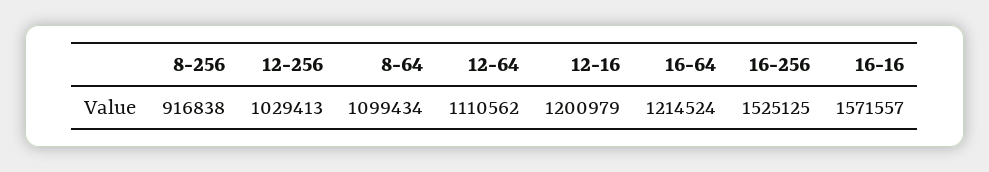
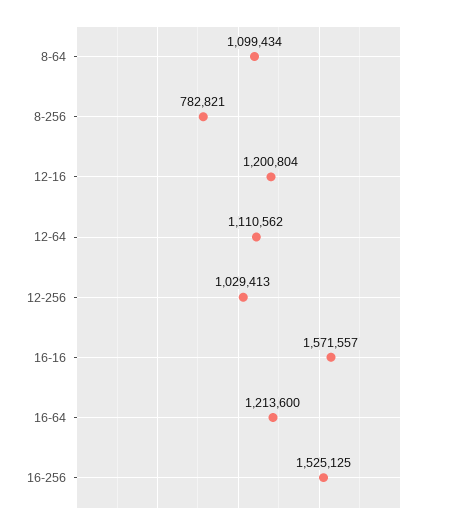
  {
-   "8-256": 916838,
+   "8-256": 782821,
    "12-256": 1029413,
    "8-64": 1099434,
    "12-64": 1110562,
-   "12-16": 1200979,
+   "12-16": 1200804,
-   "16-64": 1214524,
+   "16-64": 1213600,
    "16-256": 1525125,
    "16-16": 1571557
  }

